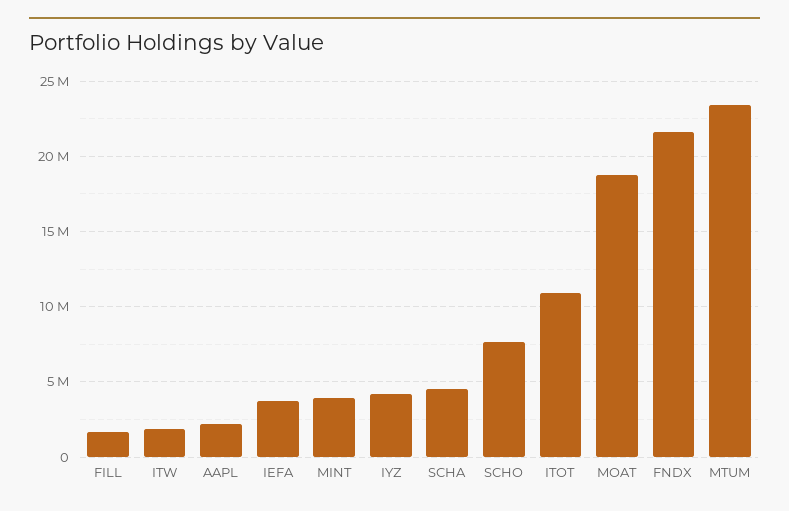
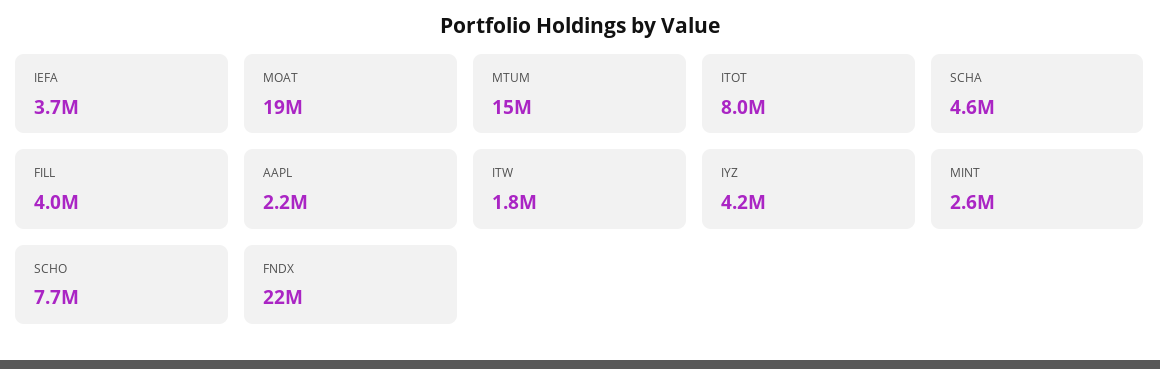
  {
-   "FILL": 1500000,
+   "FILL": 4000000,
    "ITW": 1800000,
    "AAPL": 2200000,
    "IEFA": 3700000,
-   "MINT": 4000000,
+   "MINT": 2600000,
    "IYZ": 4200000,
    "SCHA": 4600000,
    "SCHO": 7700000,
-   "ITOT": 11000000,
+   "ITOT": 8000000,
    "MOAT": 19000000,
    "FNDX": 22000000,
-   "MTUM": 23500000
+   "MTUM": 15000000
  }

